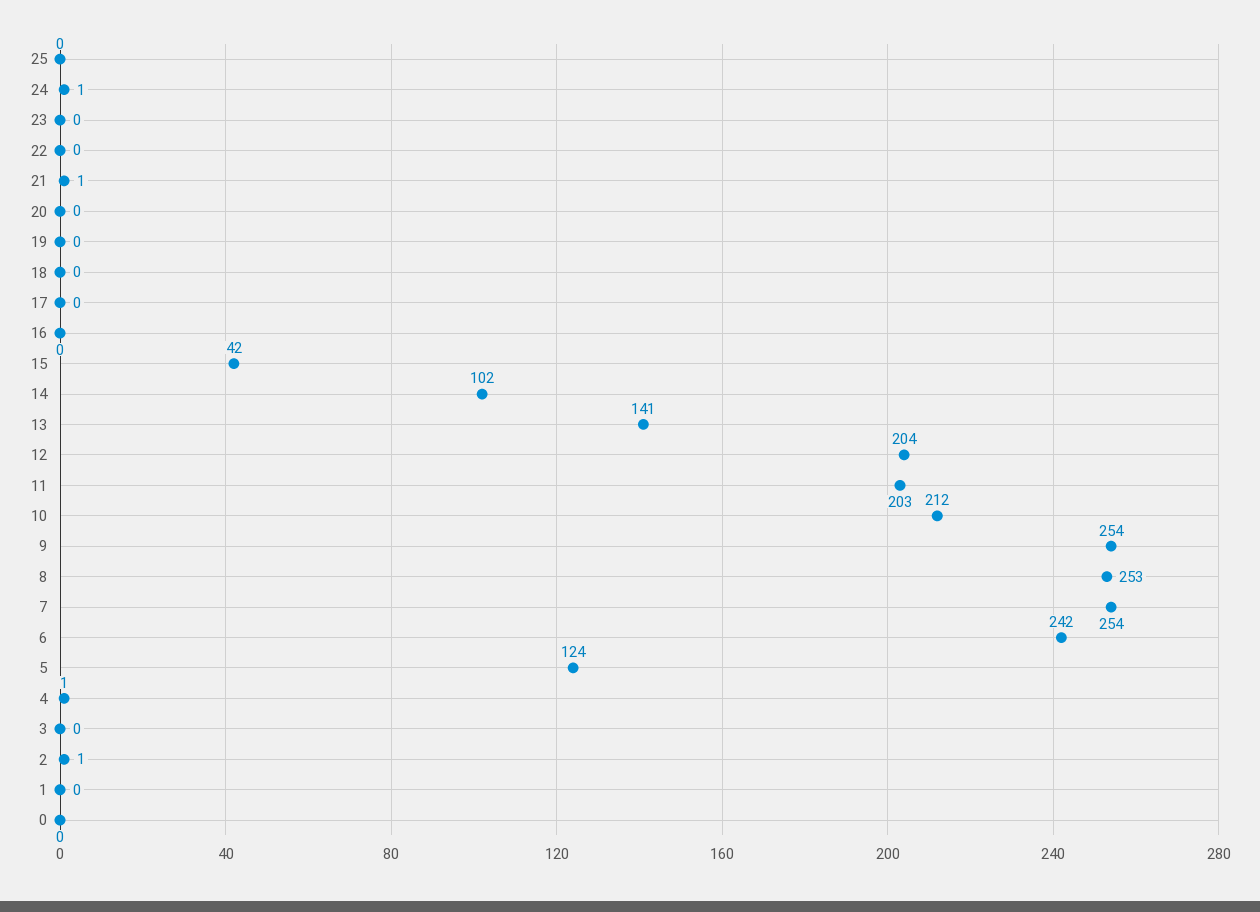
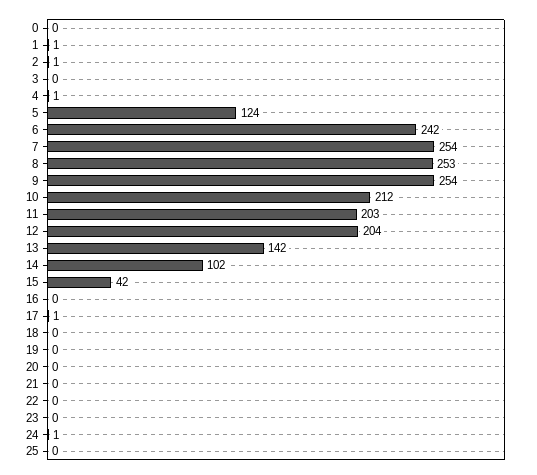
  {
    "25": 0,
    "24": 1,
    "23": 0,
    "22": 0,
-   "21": 1,
+   "21": 0,
    "20": 0,
    "19": 0,
    "18": 0,
-   "17": 0,
+   "17": 1,
    "16": 0,
    "15": 42,
    "14": 102,
-   "13": 141,
+   "13": 142,
    "12": 204,
    "11": 203,
    "10": 212,
    "9": 254,
    "8": 253,
    "7": 254,
    "6": 242,
    "5": 124,
    "4": 1,
    "3": 0,
    "2": 1,
-   "1": 0,
+   "1": 1,
    "0": 0
  }

